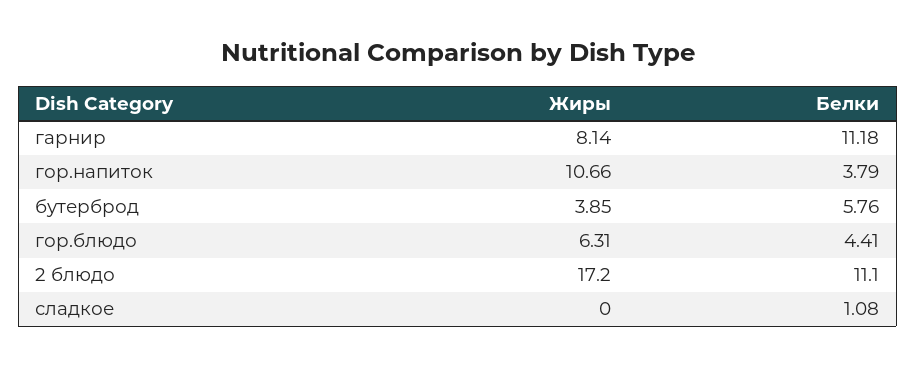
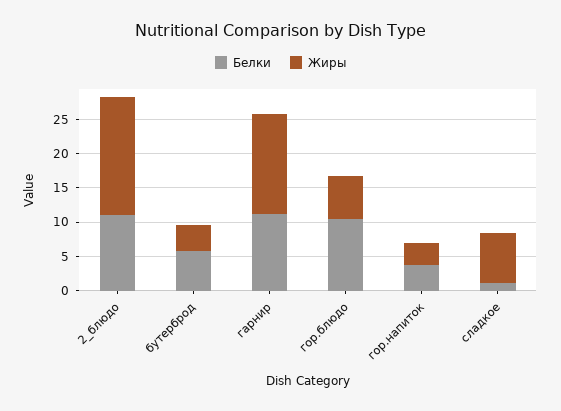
  {
    "Жиры": {
-     "гарнир": 8.14,
+     "гарнир": 15,
-     "гор.напиток": 10.66,
+     "гор.напиток": 2.5,
      "бутерброд": 3.85,
      "гор.блюдо": 6.31,
      "2 блюдо": 17.2,
-     "сладкое": 0
+     "сладкое": 7.5
    },
    "Белки": {
      "гарнир": 11.18,
      "гор.напиток": 3.79,
      "бутерброд": 5.76,
-     "гор.блюдо": 4.41,
+     "гор.блюдо": 10,
      "2 блюдо": 11.1,
      "сладкое": 1.08
    }
  }

